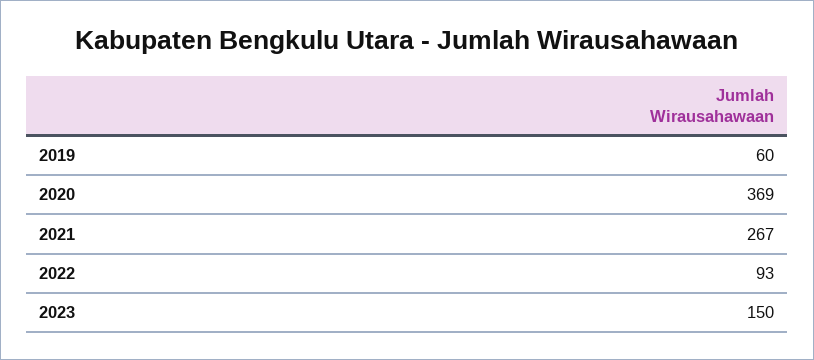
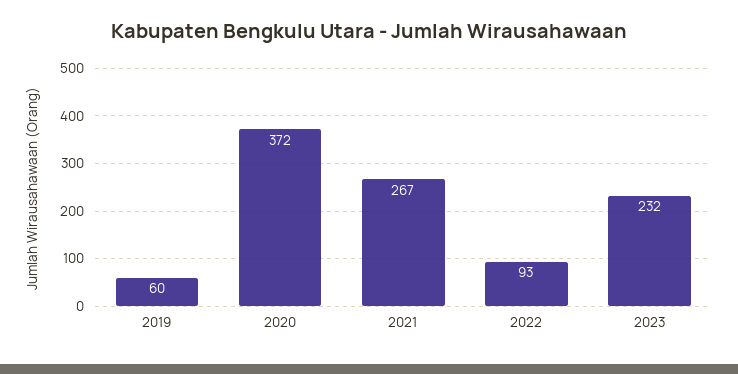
  {
    "2019": 60,
-   "2020": 369,
+   "2020": 372,
    "2021": 267,
    "2022": 93,
-   "2023": 150
+   "2023": 232
  }

